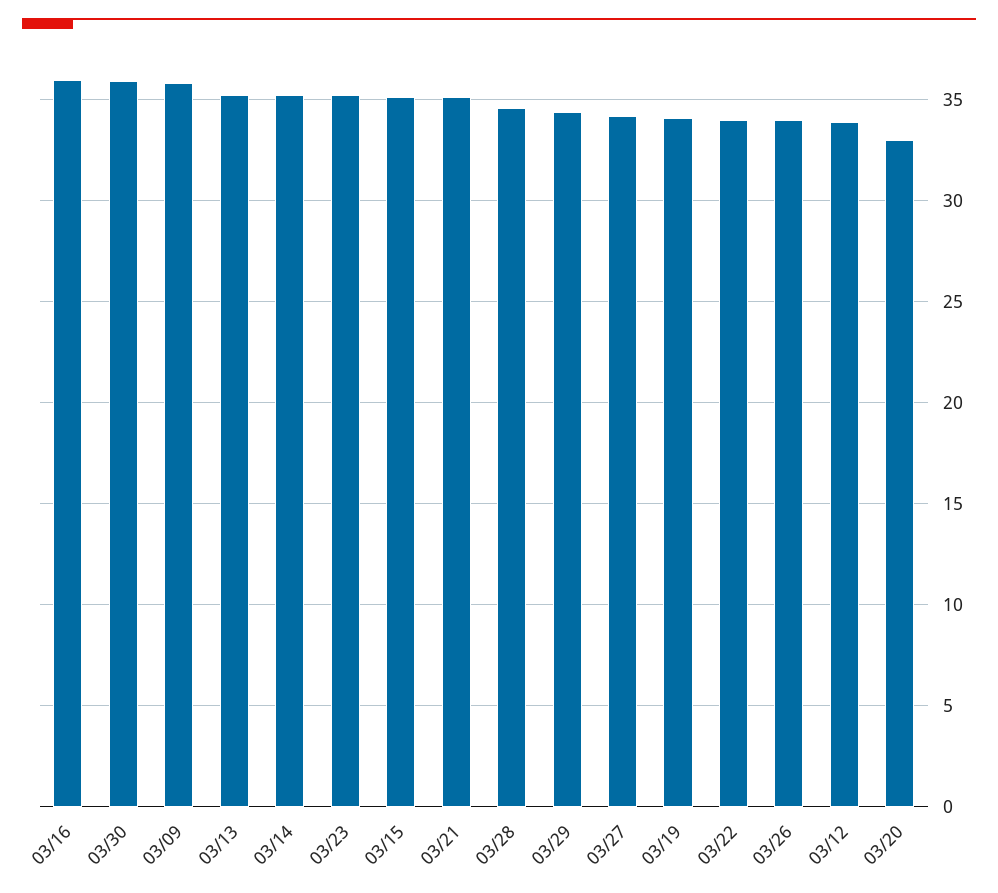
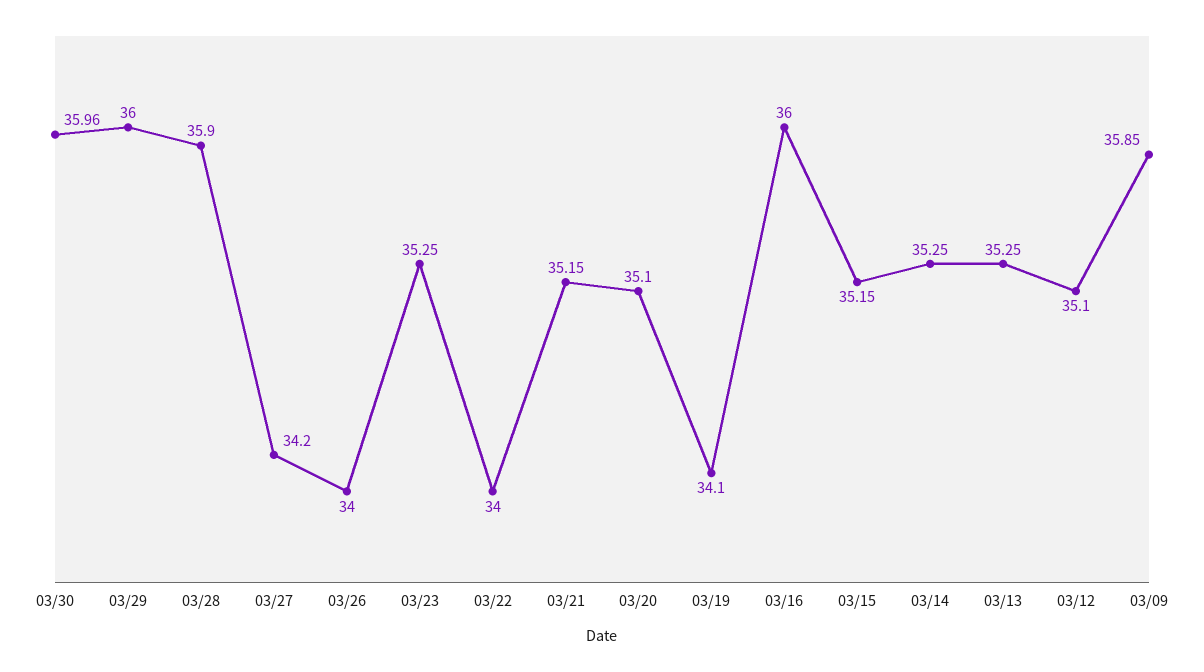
  {
    "03/16": 36,
    "03/30": 35.96,
    "03/09": 35.85,
    "03/13": 35.25,
    "03/14": 35.25,
    "03/23": 35.25,
    "03/15": 35.15,
    "03/21": 35.15,
-   "03/28": 34.5,
+   "03/28": 35.9,
-   "03/29": 34.5,
+   "03/29": 36,
    "03/27": 34.2,
    "03/19": 34.1,
    "03/22": 34,
    "03/26": 34,
-   "03/12": 34,
+   "03/12": 35.1,
-   "03/20": 33
+   "03/20": 35.1
  }

